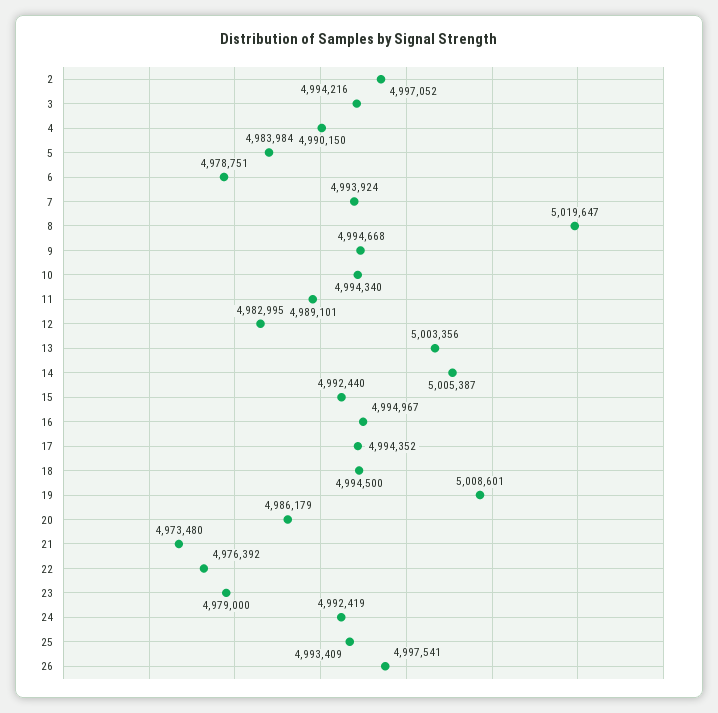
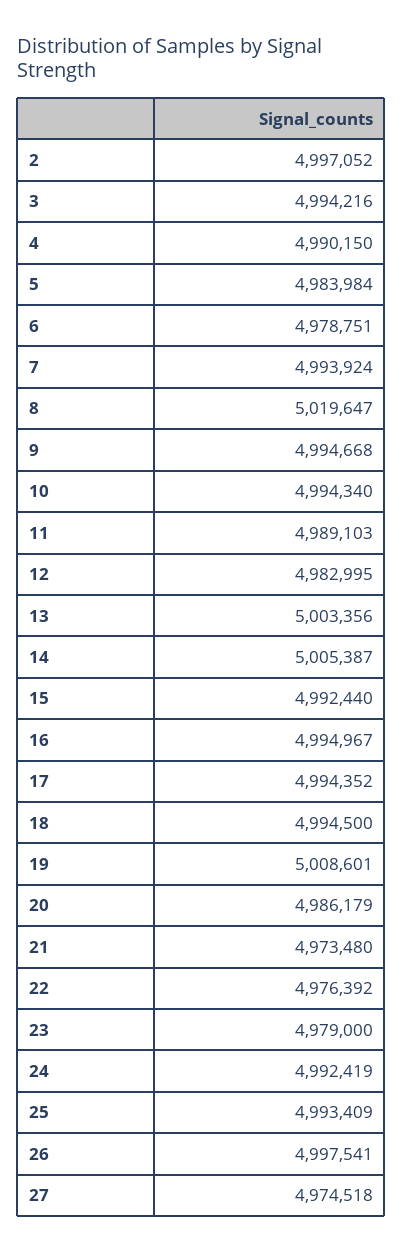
  {
    "2": 4997052,
    "3": 4994216,
    "4": 4990150,
    "5": 4983984,
    "6": 4978751,
    "7": 4993924,
    "8": 5019647,
    "9": 4994668,
    "10": 4994340,
-   "11": 4989101,
+   "11": 4989103,
    "12": 4982995,
    "13": 5003356,
    "14": 5005387,
    "15": 4992440,
    "16": 4994967,
    "17": 4994352,
    "18": 4994500,
    "19": 5008601,
    "20": 4986179,
    "21": 4973480,
    "22": 4976392,
    "23": 4979000,
    "24": 4992419,
    "25": 4993409,
-   "26": 4997541
+   "26": 4997541,
+   "27": 4974518
  }

